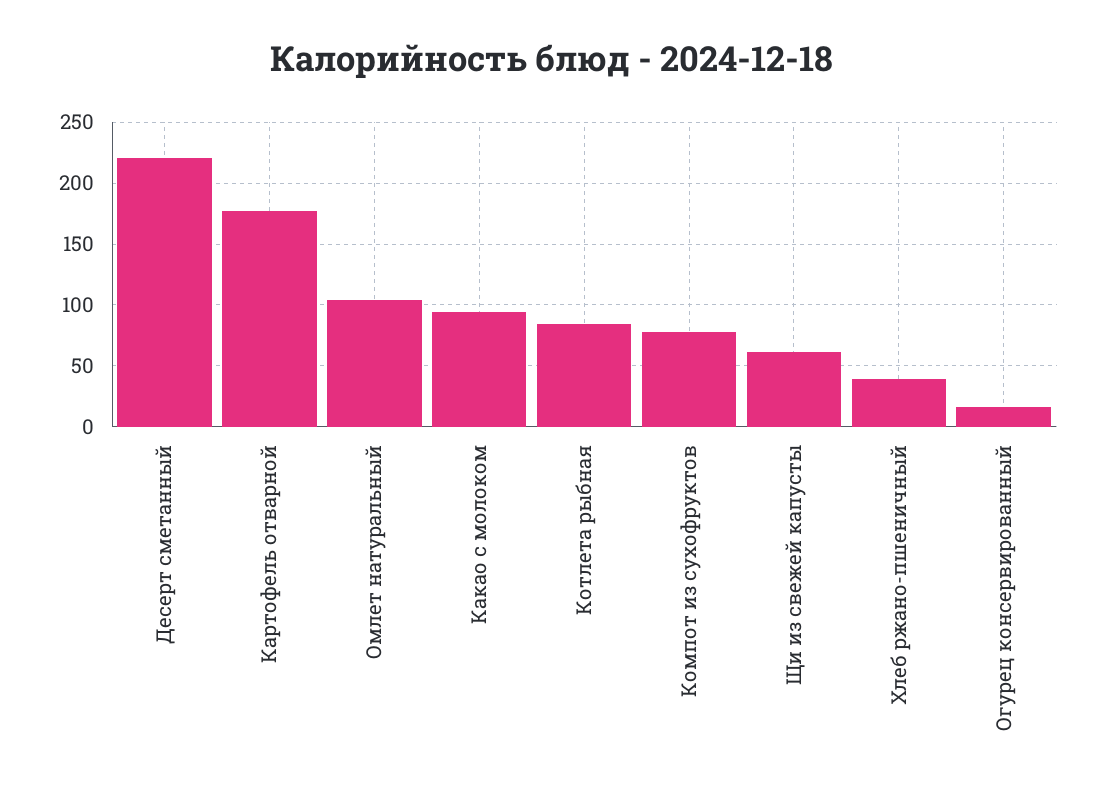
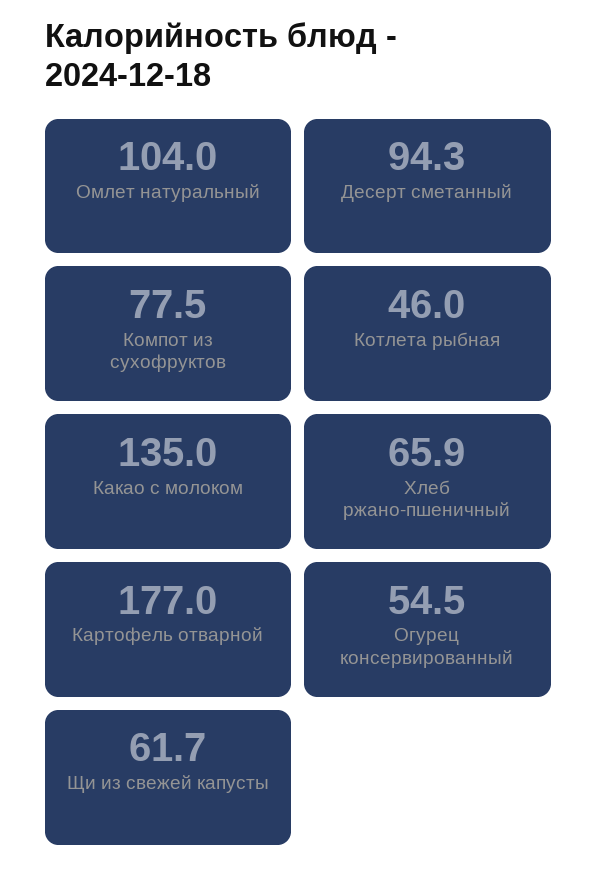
  {
-   "Десерт сметанный": 220,
+   "Десерт сметанный": 94.3,
    "Картофель отварной": 177,
    "Омлет натуральный": 104,
-   "Какао с молоком": 95,
+   "Какао с молоком": 135,
-   "Котлета рыбная": 85,
+   "Котлета рыбная": 46,
    "Компот из сухофруктов": 77.5,
    "Щи из свежей капусты": 61.7,
-   "Хлеб ржано-пшеничный": 40,
+   "Хлеб ржано-пшеничный": 65.9,
-   "Огурец консервированный": 15
+   "Огурец консервированный": 54.5
  }

